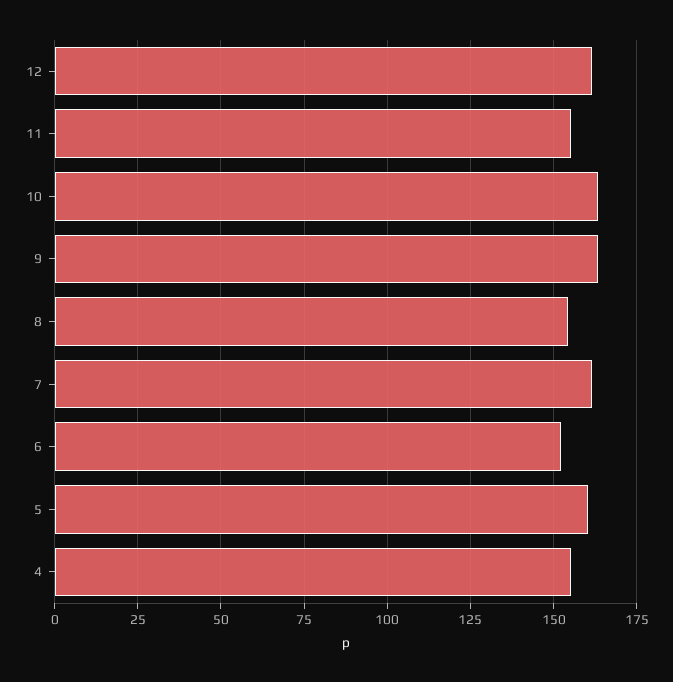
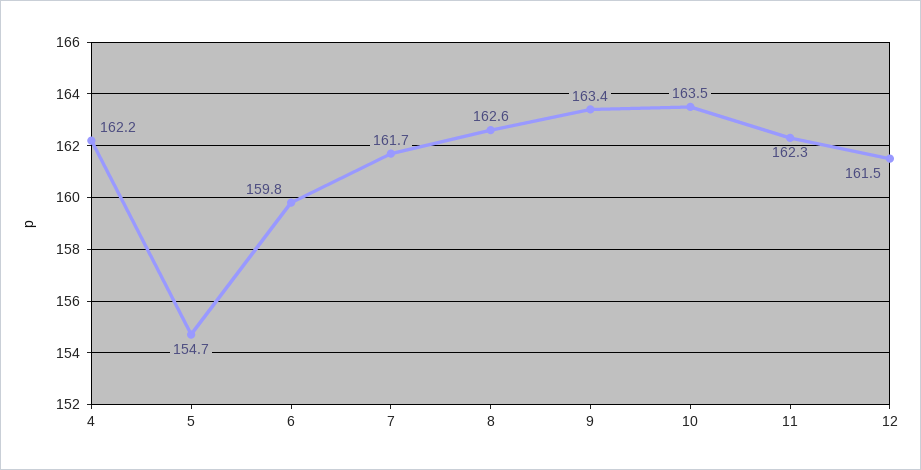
  {
    "12": 161.5,
-   "11": 155,
+   "11": 162.3,
    "10": 163.5,
    "9": 163.4,
-   "8": 155,
+   "8": 162.6,
    "7": 161.7,
-   "6": 152.5,
+   "6": 159.8,
-   "5": 160,
+   "5": 154.7,
-   "4": 155
+   "4": 162.2
  }

